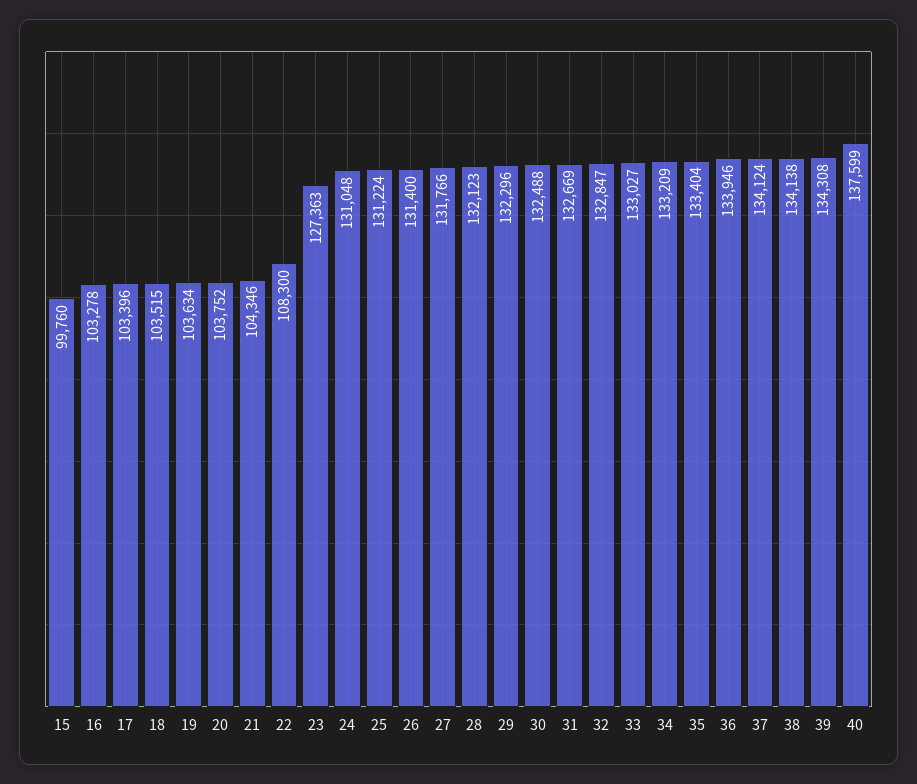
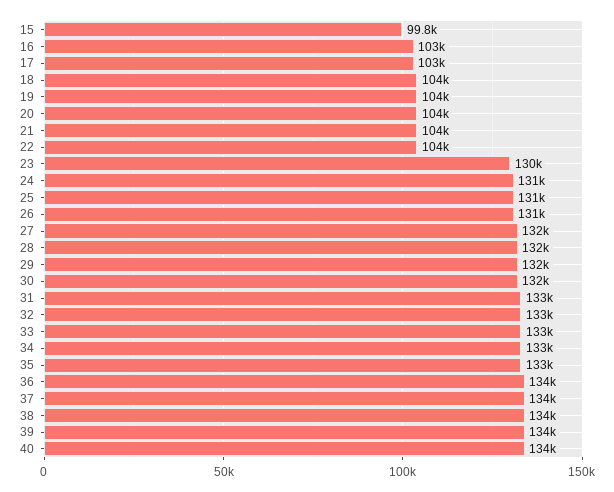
  {
    "15": 99760,
    "16": 103278,
    "17": 103396,
    "18": 103515,
    "19": 103634,
    "20": 103752,
    "21": 104346,
-   "22": 108300,
+   "22": 104000,
-   "23": 127363,
+   "23": 130000,
    "24": 131048,
    "25": 131224,
    "26": 131400,
    "27": 131766,
    "28": 132123,
    "29": 132296,
    "30": 132488,
    "31": 132669,
    "32": 132847,
    "33": 133027,
    "34": 133209,
    "35": 133404,
    "36": 133946,
    "37": 134124,
    "38": 134138,
    "39": 134308,
-   "40": 137599
+   "40": 134000
  }

